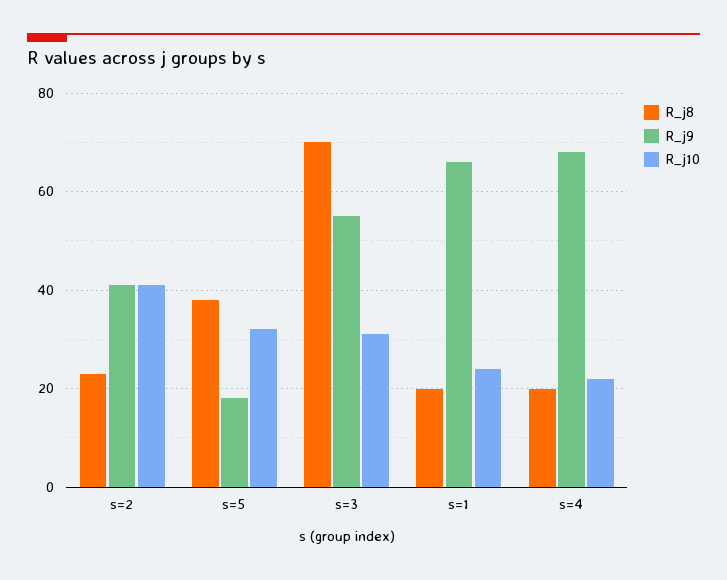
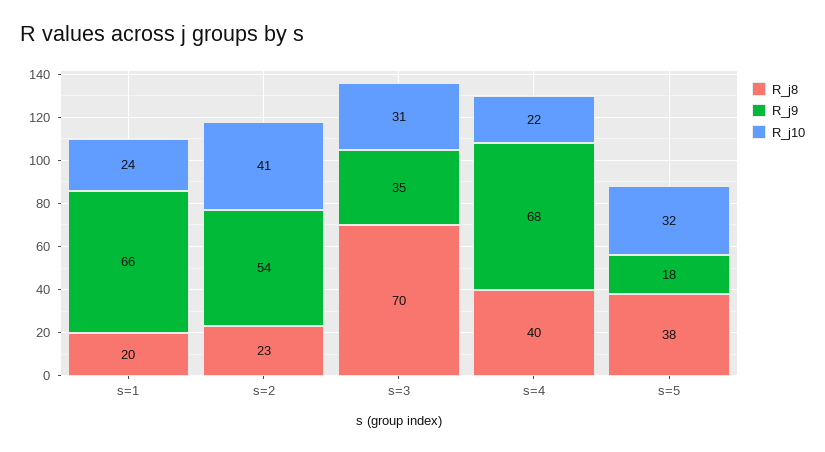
  {
    "R_j8": {
      "s=2": 23,
      "s=5": 38,
      "s=3": 70,
      "s=1": 20,
-     "s=4": 20
+     "s=4": 40
    },
    "R_j9": {
-     "s=2": 40,
+     "s=2": 54,
      "s=5": 18,
-     "s=3": 55,
+     "s=3": 35,
      "s=1": 66,
      "s=4": 68
    },
    "R_j10": {
      "s=2": 41,
      "s=5": 32,
      "s=3": 31,
      "s=1": 24,
      "s=4": 22
    }
  }

